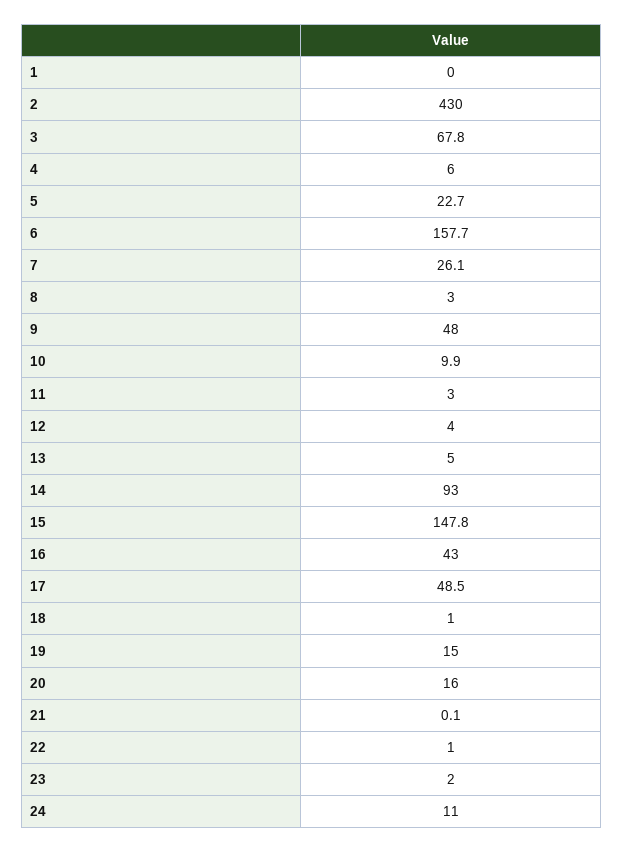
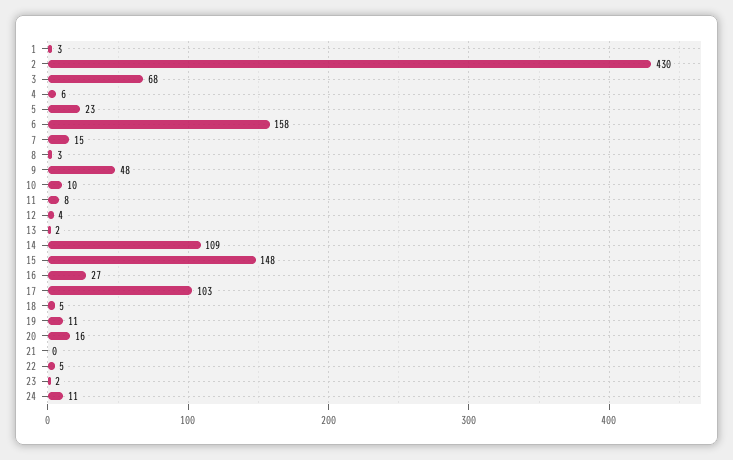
  {
-   "1": 0,
+   "1": 3,
    "2": 430,
    "3": 67.8,
    "4": 6,
    "5": 22.7,
    "6": 157.7,
-   "7": 26.1,
+   "7": 15,
    "8": 3,
    "9": 48,
    "10": 9.9,
-   "11": 3,
+   "11": 8,
    "12": 4,
-   "13": 5,
+   "13": 2,
-   "14": 93,
+   "14": 109,
    "15": 147.8,
-   "16": 43,
+   "16": 27,
-   "17": 48.5,
+   "17": 103,
-   "18": 1,
+   "18": 5,
-   "19": 15,
+   "19": 11,
    "20": 16,
    "21": 0.1,
-   "22": 1,
+   "22": 5,
    "23": 2,
    "24": 11
  }

